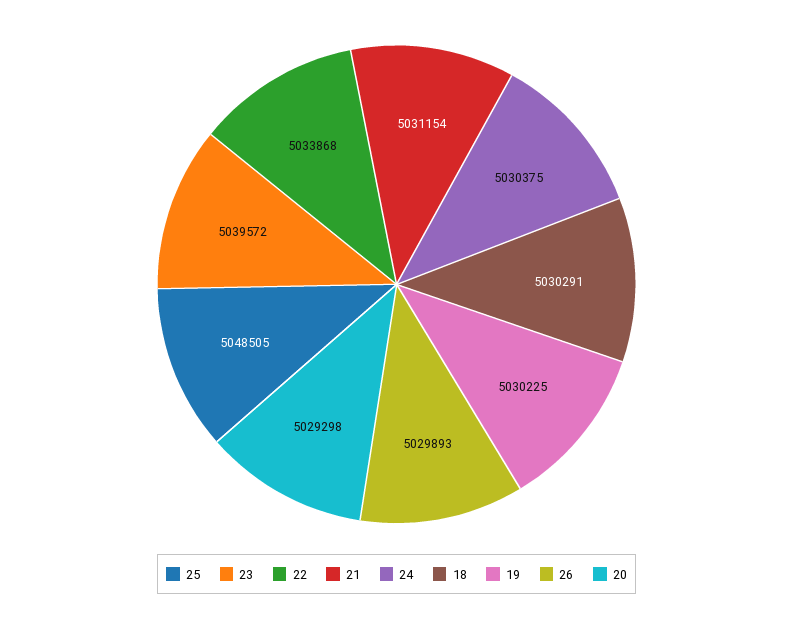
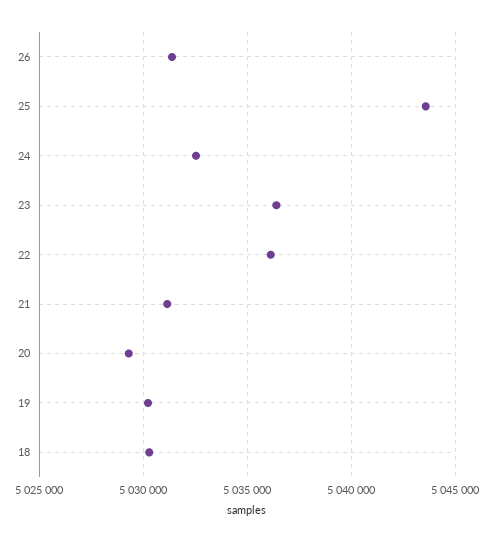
  {
-   "25": 5048505,
+   "25": 5043500,
-   "23": 5039572,
+   "23": 5036500,
-   "22": 5033868,
+   "22": 5036000,
    "21": 5031154,
-   "24": 5030375,
+   "24": 5032500,
    "18": 5030291,
    "19": 5030225,
-   "26": 5029893,
+   "26": 5031500,
    "20": 5029298
  }

